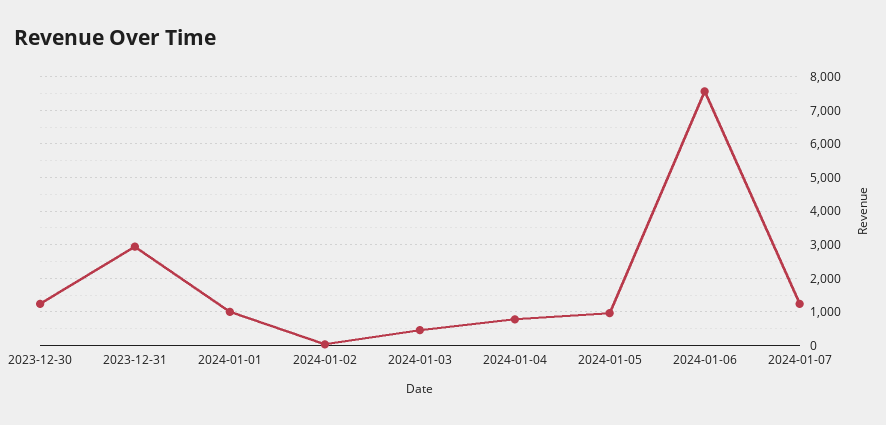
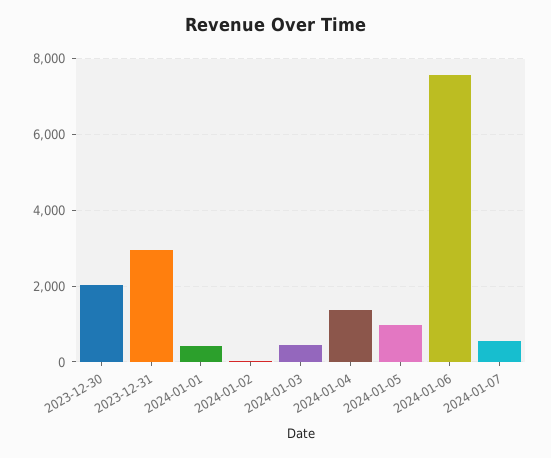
  {
-   "2023-12-30": 1200,
+   "2023-12-30": 2000,
    "2023-12-31": 3000,
-   "2024-01-01": 1000,
+   "2024-01-01": 400,
    "2024-01-02": 0,
    "2024-01-03": 400,
-   "2024-01-04": 800,
+   "2024-01-04": 1400,
    "2024-01-05": 1000,
    "2024-01-06": 7600,
-   "2024-01-07": 1200
+   "2024-01-07": 600
  }

